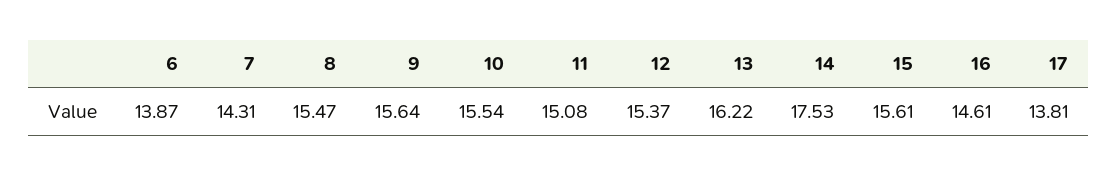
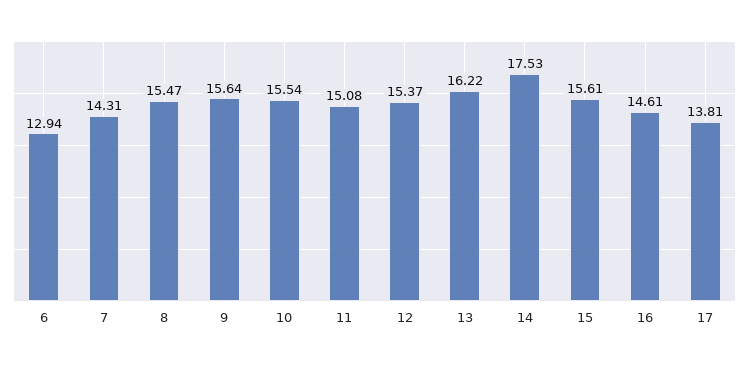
  {
-   "6": 13.87,
+   "6": 12.94,
    "7": 14.31,
    "8": 15.47,
    "9": 15.64,
    "10": 15.54,
    "11": 15.08,
    "12": 15.37,
    "13": 16.22,
    "14": 17.53,
    "15": 15.61,
    "16": 14.61,
    "17": 13.81
  }

